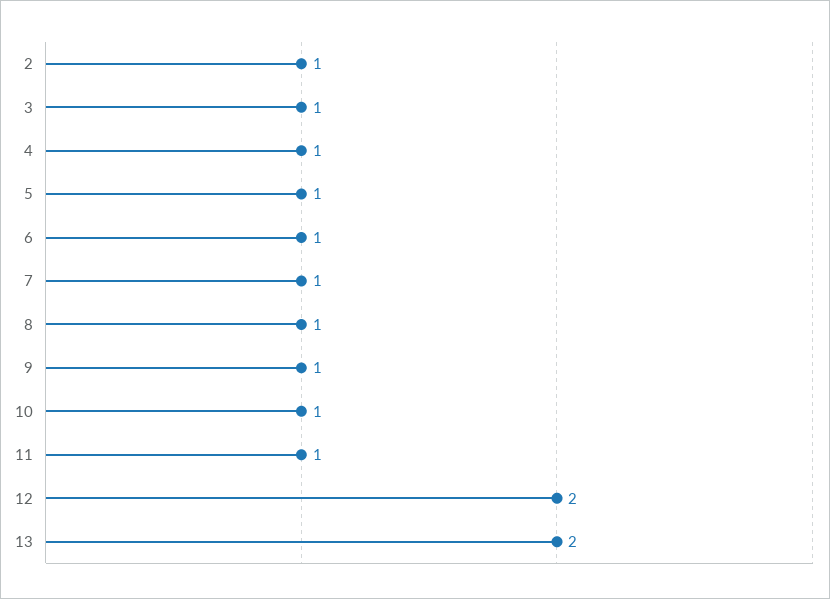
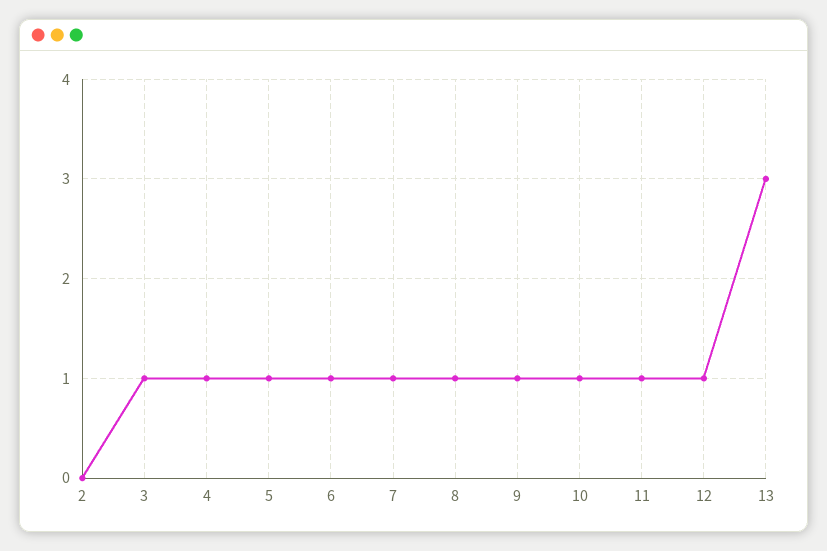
  {
-   "2": 1,
+   "2": 0,
    "3": 1,
    "4": 1,
    "5": 1,
    "6": 1,
    "7": 1,
    "8": 1,
    "9": 1,
    "10": 1,
    "11": 1,
-   "12": 2,
+   "12": 1,
-   "13": 2
+   "13": 3
  }

